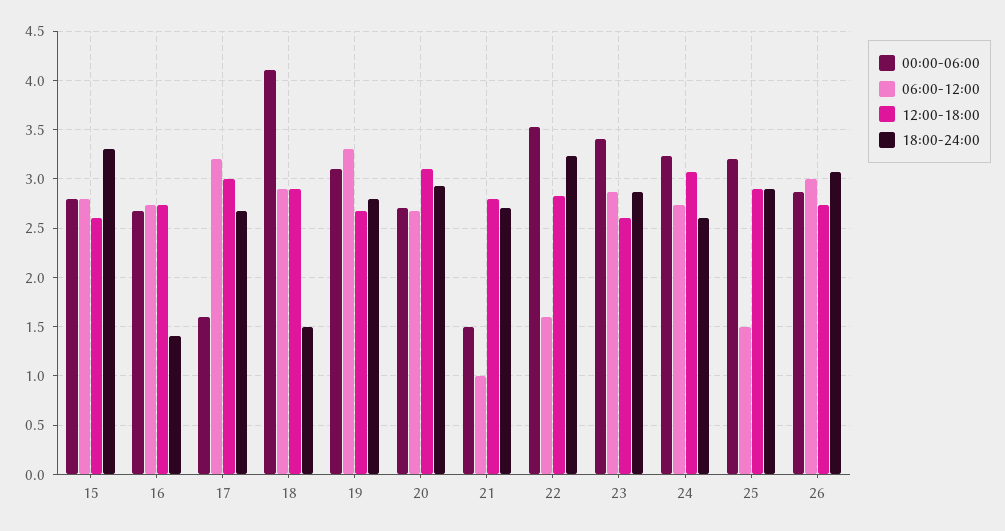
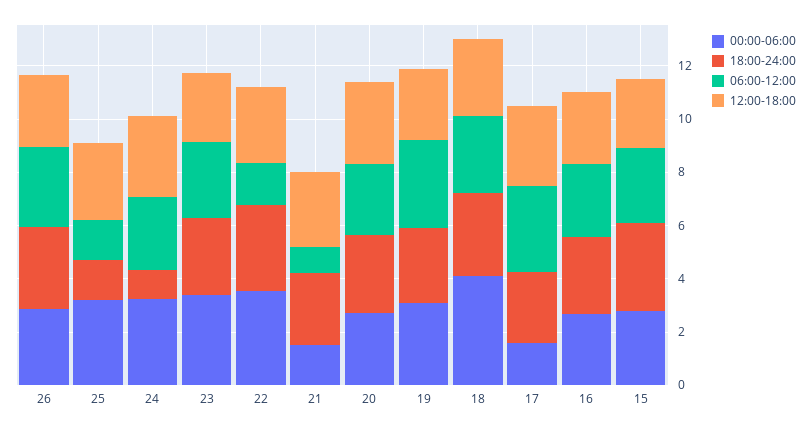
  {
    "00:00-06:00": {
      "15": 2.8,
      "16": 2.7,
      "17": 1.6,
      "18": 4.1,
      "19": 3.1,
      "20": 2.7,
      "21": 1.5,
      "22": 3.5,
      "23": 3.4,
      "24": 3.2,
      "25": 3.2,
      "26": 2.9
    },
    "06:00-12:00": {
      "15": 2.8,
      "16": 2.7,
      "17": 3.2,
      "18": 2.9,
      "19": 3.3,
      "20": 2.7,
      "21": 1,
      "22": 1.6,
      "23": 2.9,
      "24": 2.7,
      "25": 1.5,
      "26": 3
    },
    "12:00-18:00": {
      "15": 2.6,
      "16": 2.7,
      "17": 3,
      "18": 2.9,
      "19": 2.7,
      "20": 3.1,
      "21": 2.8,
      "22": 2.8,
      "23": 2.6,
      "24": 3.1,
      "25": 2.9,
      "26": 2.7
    },
    "18:00-24:00": {
      "15": 3.3,
-     "16": 1.4,
+     "16": 3,
      "17": 2.7,
-     "18": 1.5,
+     "18": 3,
      "19": 2.8,
      "20": 2.9,
      "21": 2.7,
      "22": 3.2,
      "23": 2.9,
-     "24": 2.6,
+     "24": 1,
-     "25": 2.9,
+     "25": 1.5,
      "26": 3.1
    }
  }

